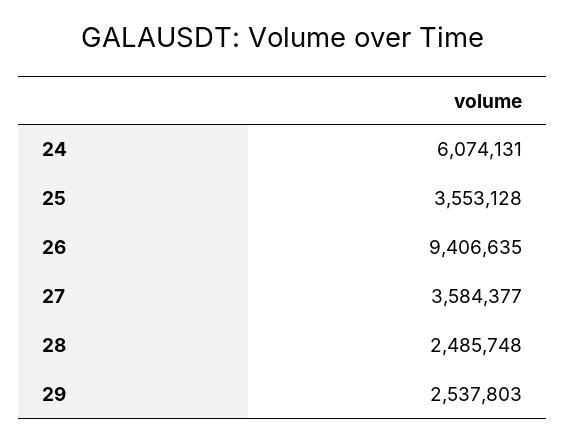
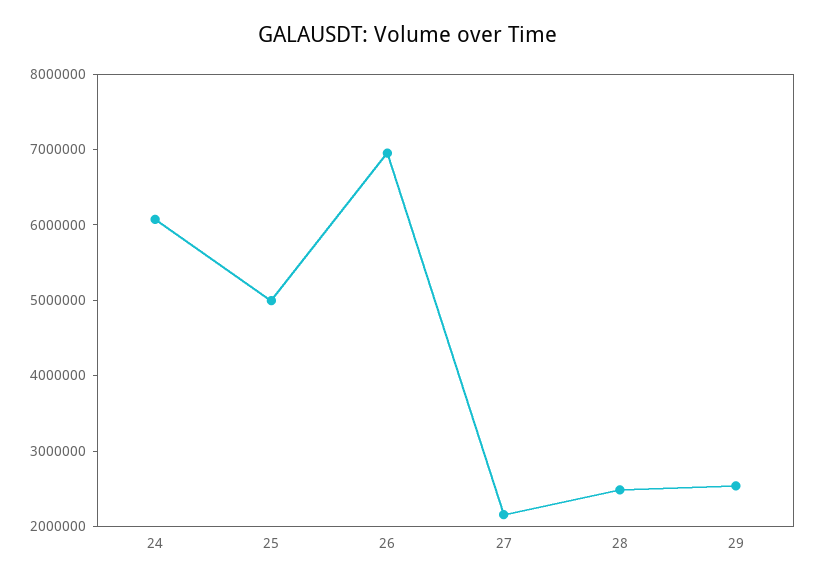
  {
    "24": 6074131,
-   "25": 3553128,
+   "25": 5000000,
-   "26": 9406635,
+   "26": 7000000,
-   "27": 3584377,
+   "27": 2200000,
    "28": 2485748,
    "29": 2537803
  }

